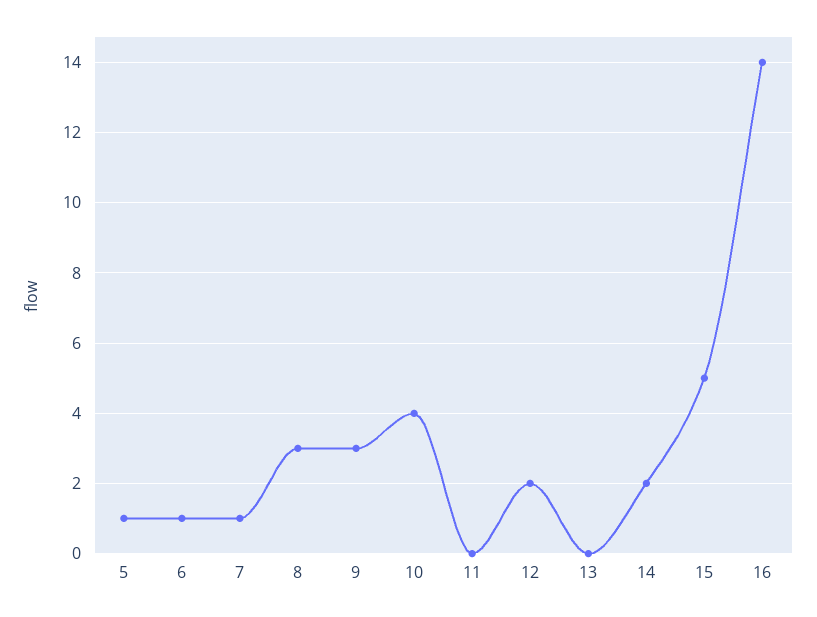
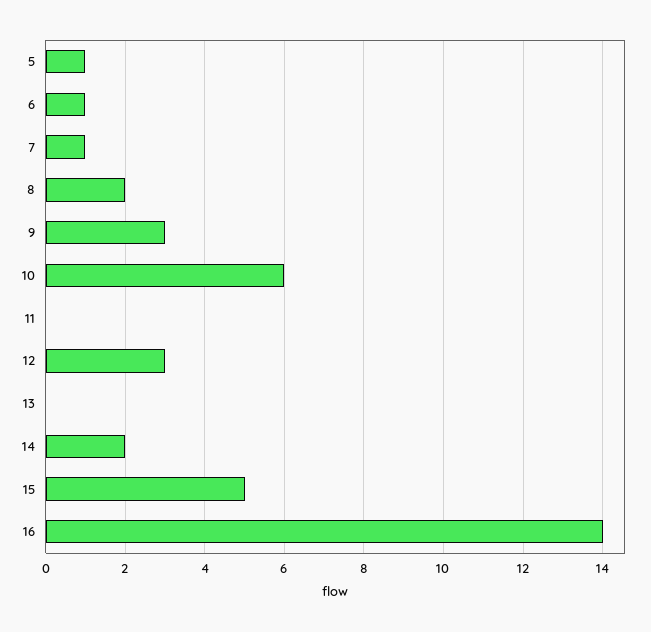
  {
    "5": 1,
    "6": 1,
    "7": 1,
-   "8": 3,
+   "8": 2,
    "9": 3,
-   "10": 4,
+   "10": 6,
    "11": 0,
-   "12": 2,
+   "12": 3,
    "13": 0,
    "14": 2,
    "15": 5,
    "16": 14
  }

